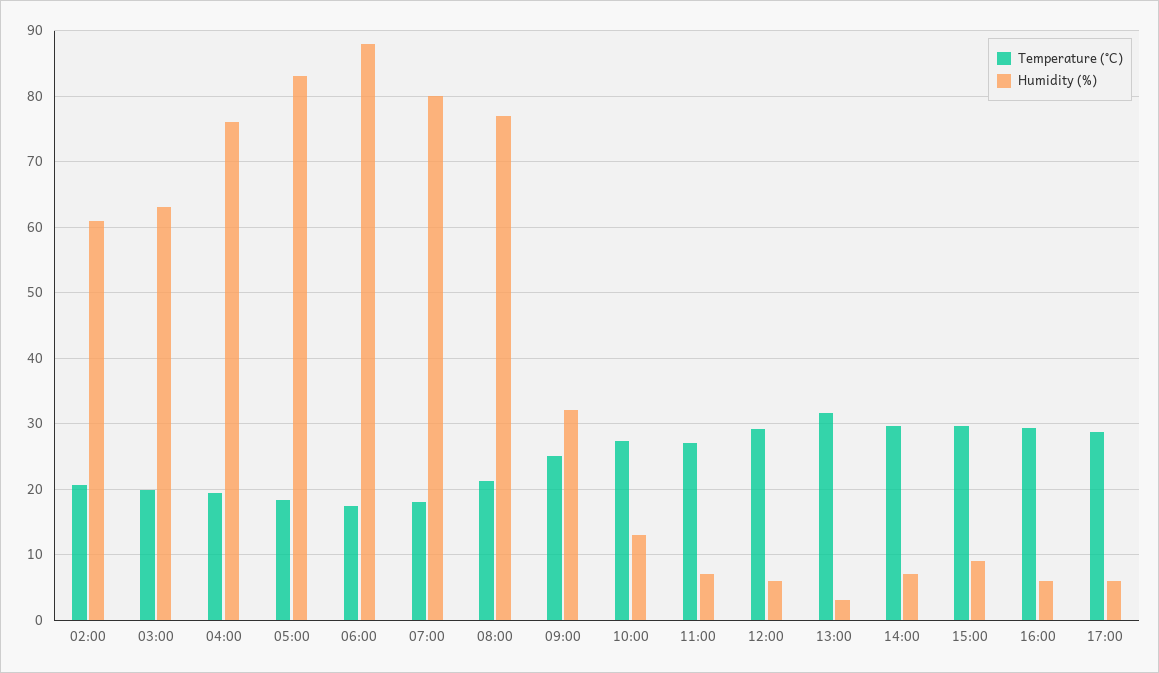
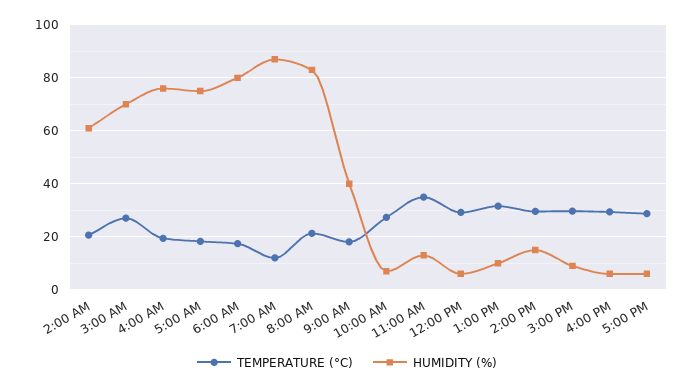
  {
    "Temperature (°C)": {
      "02:00": 21,
-     "03:00": 20,
+     "03:00": 27.5,
      "04:00": 19,
      "05:00": 18,
      "06:00": 17,
-     "07:00": 18,
+     "07:00": 12.5,
      "08:00": 21,
-     "09:00": 25,
+     "09:00": 17.5,
      "10:00": 27,
-     "11:00": 27,
+     "11:00": 35,
      "12:00": 29,
      "13:00": 32,
      "14:00": 30,
      "15:00": 30,
      "16:00": 29,
      "17:00": 29
    },
    "Humidity (%)": {
      "02:00": 61,
-     "03:00": 63,
+     "03:00": 70,
      "04:00": 76,
-     "05:00": 83,
+     "05:00": 75,
-     "06:00": 88,
+     "06:00": 80,
-     "07:00": 80,
+     "07:00": 87.5,
-     "08:00": 77,
+     "08:00": 82.5,
-     "09:00": 32,
+     "09:00": 40,
-     "10:00": 13,
+     "10:00": 7.5,
-     "11:00": 7,
+     "11:00": 12.5,
      "12:00": 6,
-     "13:00": 3,
+     "13:00": 10,
-     "14:00": 7,
+     "14:00": 15,
      "15:00": 9,
      "16:00": 6,
      "17:00": 6
    }
  }

